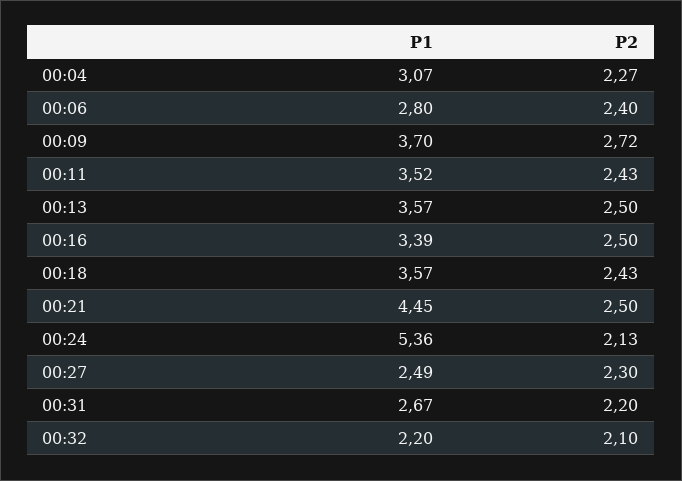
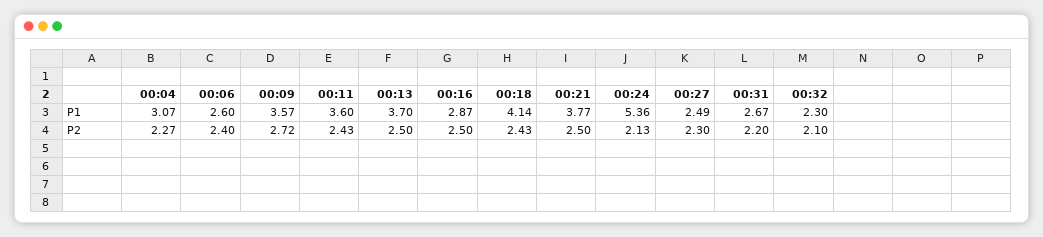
  {
    "P1": {
      "00:04": 3.07,
-     "00:06": 2.8,
+     "00:06": 2.6,
-     "00:09": 3.7,
+     "00:09": 3.57,
-     "00:11": 3.52,
+     "00:11": 3.6,
-     "00:13": 3.57,
+     "00:13": 3.7,
-     "00:16": 3.39,
+     "00:16": 2.87,
-     "00:18": 3.57,
+     "00:18": 4.14,
-     "00:21": 4.45,
+     "00:21": 3.77,
      "00:24": 5.36,
      "00:27": 2.49,
      "00:31": 2.67,
-     "00:32": 2.2
+     "00:32": 2.3
    },
    "P2": {
      "00:04": 2.27,
      "00:06": 2.4,
      "00:09": 2.72,
      "00:11": 2.43,
      "00:13": 2.5,
      "00:16": 2.5,
      "00:18": 2.43,
      "00:21": 2.5,
      "00:24": 2.13,
      "00:27": 2.3,
      "00:31": 2.2,
      "00:32": 2.1
    }
  }

